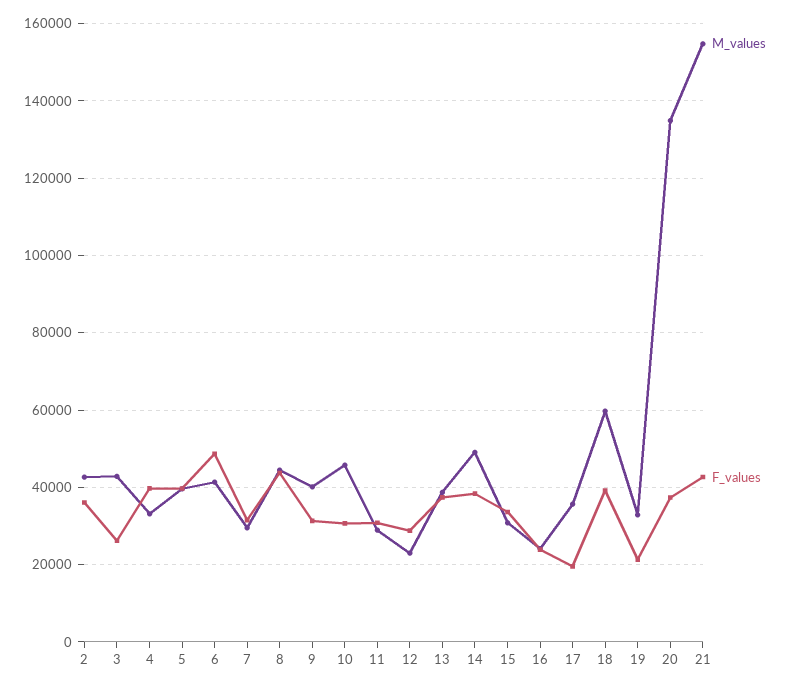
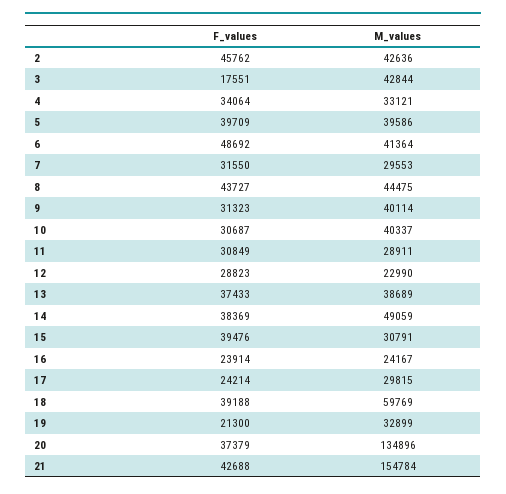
  {
    "M_values": {
      "2": 42636,
      "3": 42844,
      "4": 33121,
      "5": 39586,
      "6": 41364,
      "7": 29553,
      "8": 44475,
      "9": 40114,
-     "10": 46000,
+     "10": 40337,
      "11": 28911,
      "12": 22990,
      "13": 38689,
      "14": 49059,
      "15": 30791,
      "16": 24167,
-     "17": 36000,
+     "17": 29815,
      "18": 59769,
      "19": 32899,
      "20": 134896,
      "21": 154784
    },
    "F_values": {
-     "2": 36000,
+     "2": 45762,
-     "3": 26000,
+     "3": 17551,
-     "4": 40000,
+     "4": 34064,
      "5": 39709,
      "6": 48692,
      "7": 31550,
      "8": 43727,
      "9": 31323,
      "10": 30687,
      "11": 30849,
      "12": 28823,
      "13": 37433,
      "14": 38369,
-     "15": 34000,
+     "15": 39476,
      "16": 23914,
-     "17": 20000,
+     "17": 24214,
      "18": 39188,
      "19": 21300,
      "20": 37379,
      "21": 42688
    }
  }

